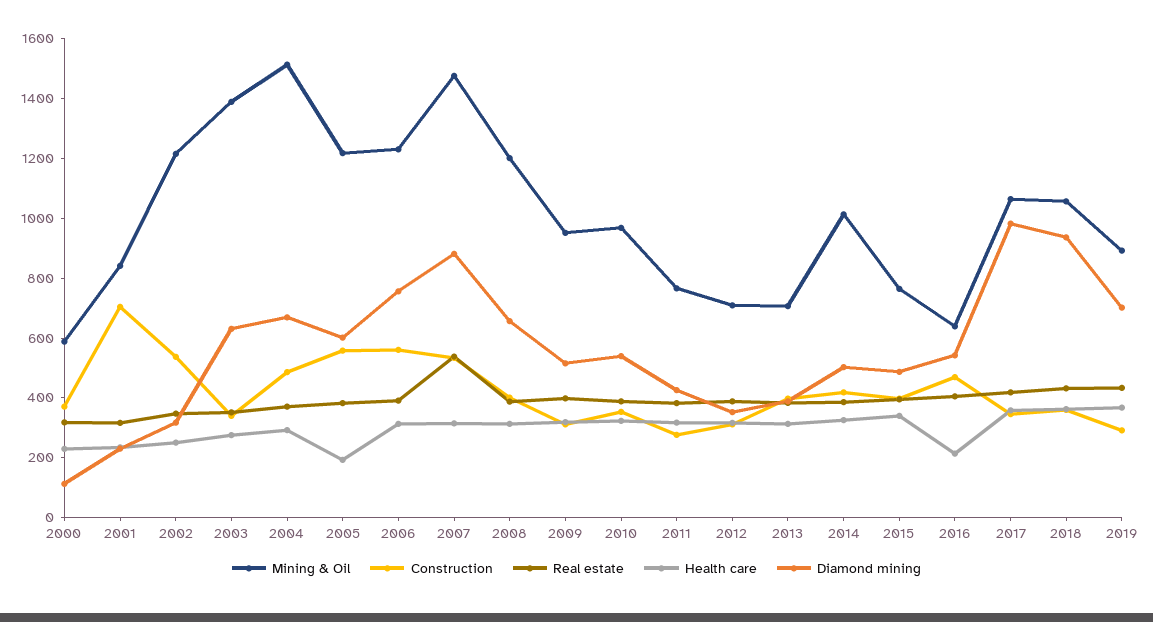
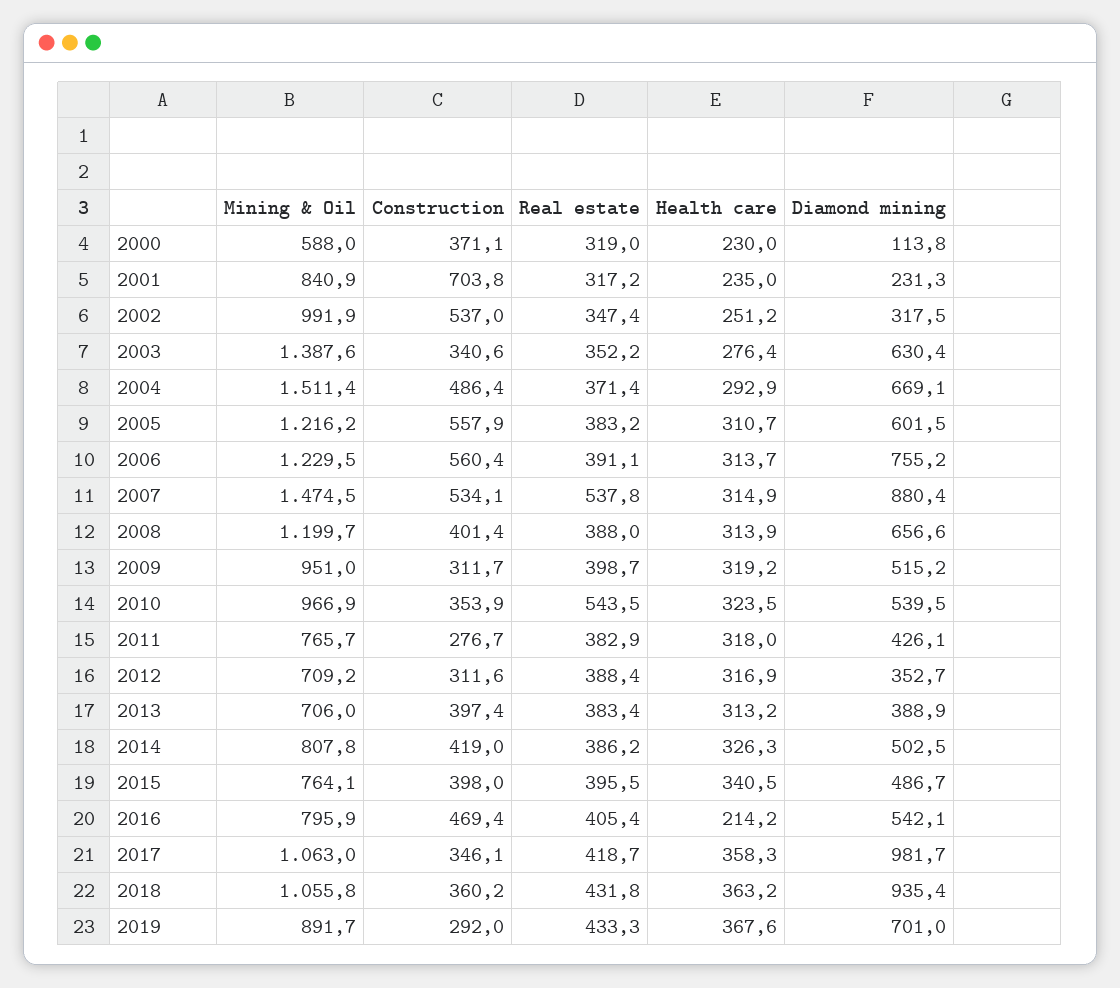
  {
    "Mining & Oil": {
      "2000": 588,
      "2001": 840.9,
-     "2002": 1200,
+     "2002": 991.9,
      "2003": 1387.6,
      "2004": 1511.4,
      "2005": 1216.2,
      "2006": 1229.5,
      "2007": 1474.5,
      "2008": 1199.7,
      "2009": 951,
      "2010": 966.9,
      "2011": 765.7,
      "2012": 709.2,
      "2013": 706,
-     "2014": 1000,
+     "2014": 807.8,
      "2015": 764.1,
-     "2016": 650,
+     "2016": 795.9,
      "2017": 1063,
      "2018": 1055.8,
      "2019": 891.7
    },
    "Construction": {
      "2000": 371.1,
      "2001": 703.8,
      "2002": 537,
      "2003": 340.6,
      "2004": 486.4,
      "2005": 557.9,
      "2006": 560.4,
      "2007": 534.1,
      "2008": 401.4,
      "2009": 311.7,
      "2010": 353.9,
      "2011": 276.7,
      "2012": 311.6,
      "2013": 397.4,
      "2014": 419,
      "2015": 398,
      "2016": 469.4,
      "2017": 346.1,
      "2018": 360.2,
      "2019": 292
    },
    "Real estate": {
      "2000": 319,
      "2001": 317.2,
      "2002": 347.4,
      "2003": 352.2,
      "2004": 371.4,
      "2005": 383.2,
      "2006": 391.1,
      "2007": 537.8,
      "2008": 388,
      "2009": 398.7,
-     "2010": 400,
+     "2010": 543.5,
      "2011": 382.9,
      "2012": 388.4,
      "2013": 383.4,
      "2014": 386.2,
      "2015": 395.5,
      "2016": 405.4,
      "2017": 418.7,
      "2018": 431.8,
      "2019": 433.3
    },
    "Health care": {
      "2000": 230,
      "2001": 235,
      "2002": 251.2,
      "2003": 276.4,
      "2004": 292.9,
-     "2005": 200,
+     "2005": 310.7,
      "2006": 313.7,
      "2007": 314.9,
      "2008": 313.9,
      "2009": 319.2,
      "2010": 323.5,
      "2011": 318,
      "2012": 316.9,
      "2013": 313.2,
      "2014": 326.3,
      "2015": 340.5,
      "2016": 214.2,
      "2017": 358.3,
      "2018": 363.2,
      "2019": 367.6
    },
    "Diamond mining": {
      "2000": 113.8,
      "2001": 231.3,
      "2002": 317.5,
      "2003": 630.4,
      "2004": 669.1,
      "2005": 601.5,
      "2006": 755.2,
      "2007": 880.4,
      "2008": 656.6,
      "2009": 515.2,
      "2010": 539.5,
      "2011": 426.1,
      "2012": 352.7,
      "2013": 388.9,
      "2014": 502.5,
      "2015": 486.7,
      "2016": 542.1,
      "2017": 981.7,
      "2018": 935.4,
      "2019": 701
    }
  }

